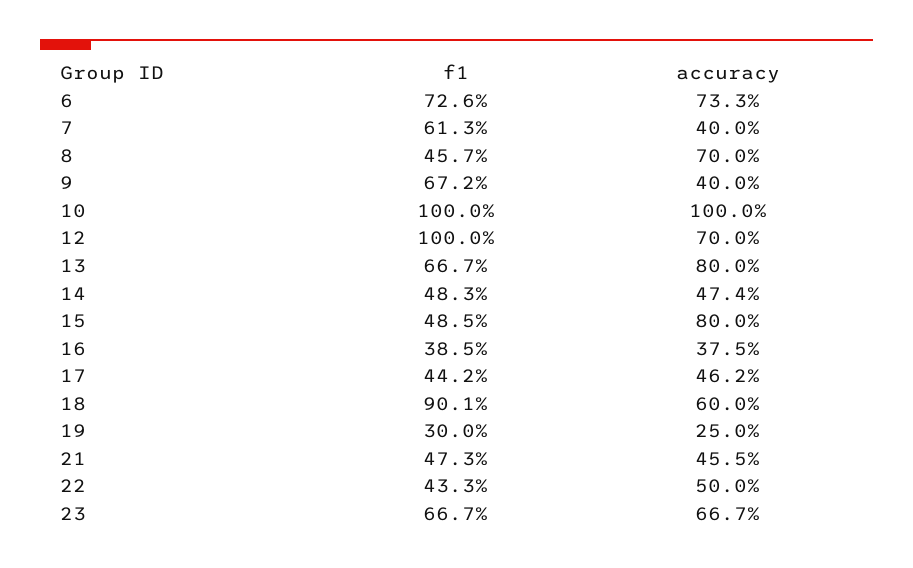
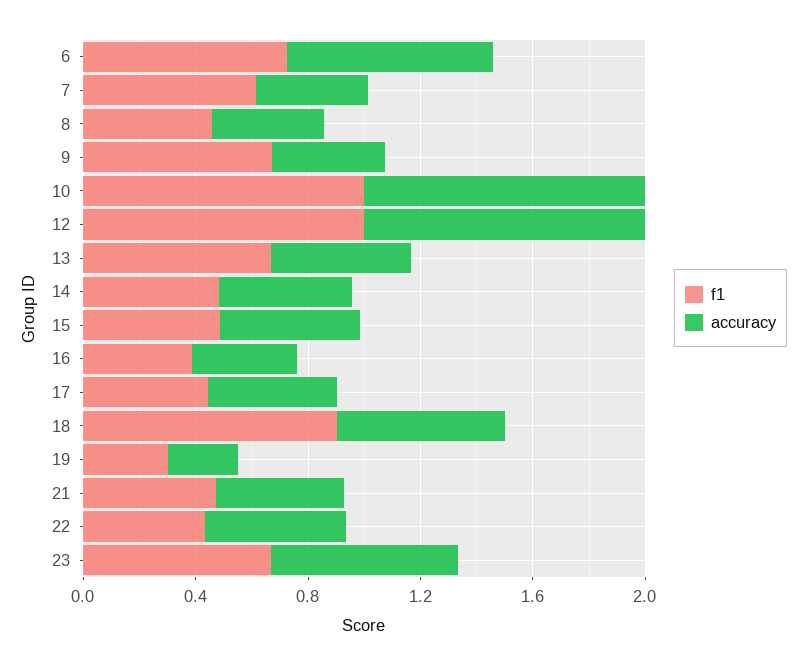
  {
    "f1": {
      "6": 0.726,
      "7": 0.613,
      "8": 0.457,
      "9": 0.672,
      "10": 1,
      "12": 1,
      "13": 0.667,
      "14": 0.483,
      "15": 0.485,
      "16": 0.385,
      "17": 0.442,
      "18": 0.901,
      "19": 0.3,
      "21": 0.473,
      "22": 0.433,
      "23": 0.667
    },
    "accuracy": {
      "6": 0.733,
      "7": 0.4,
-     "8": 0.7,
+     "8": 0.4,
      "9": 0.4,
      "10": 1,
-     "12": 0.7,
+     "12": 1,
-     "13": 0.8,
+     "13": 0.5,
      "14": 0.474,
-     "15": 0.8,
+     "15": 0.5,
      "16": 0.375,
      "17": 0.462,
      "18": 0.6,
      "19": 0.25,
      "21": 0.455,
      "22": 0.5,
      "23": 0.667
    }
  }

